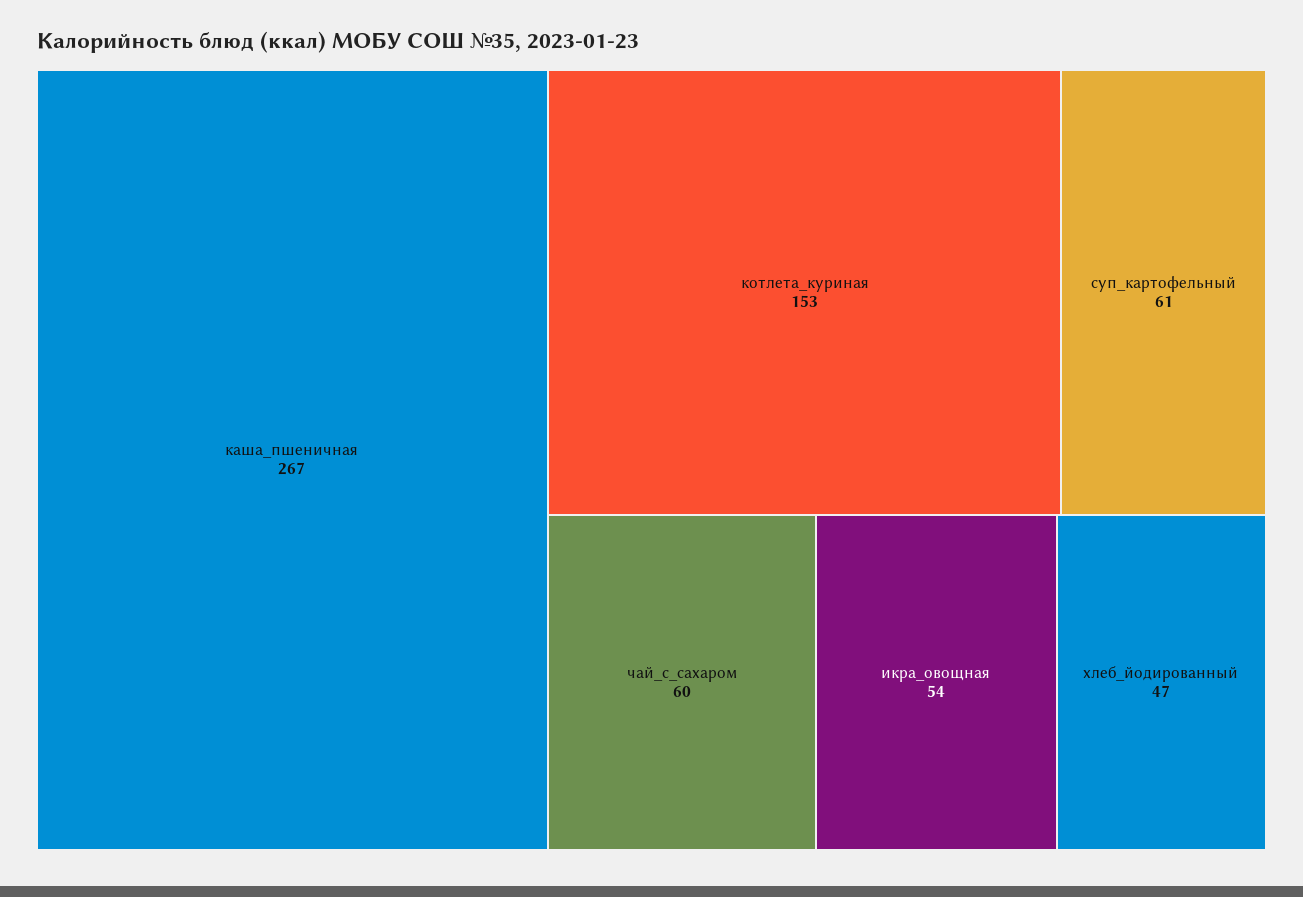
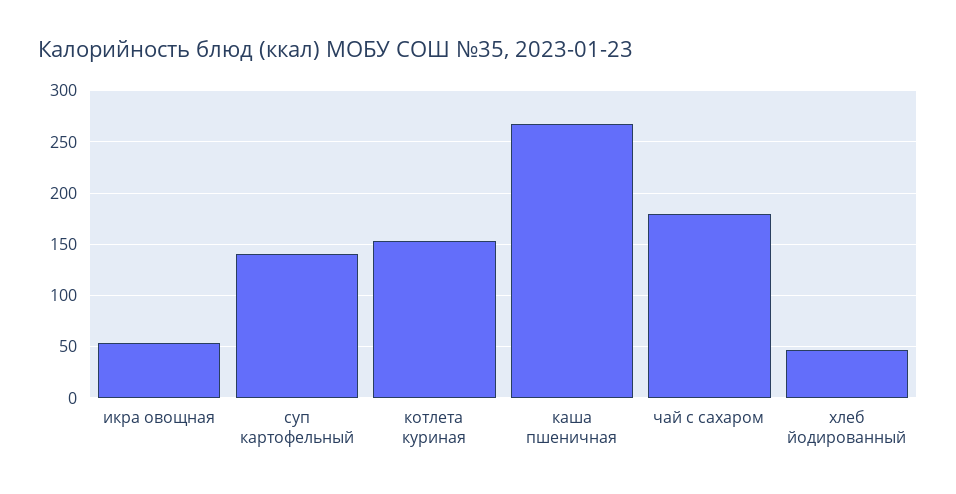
  {
    "каша_пшеничная": 267,
    "котлета_куриная": 153,
-   "суп_картофельный": 61,
+   "суп_картофельный": 140,
-   "чай_с_сахаром": 60,
+   "чай_с_сахаром": 180,
    "икра_овощная": 54,
    "хлеб_йодированный": 47
  }

